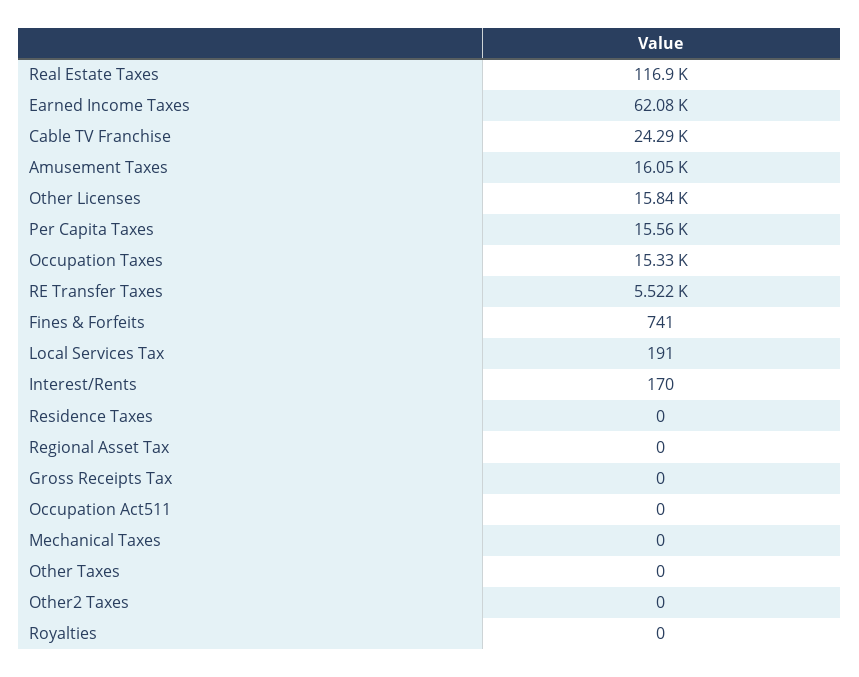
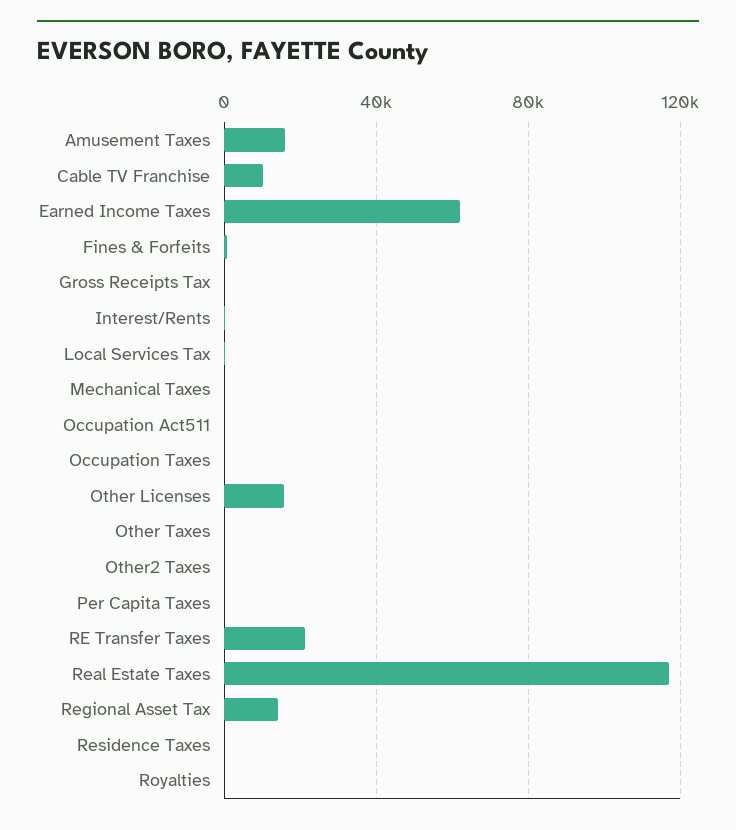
  {
    "Real Estate Taxes": 116900,
    "Earned Income Taxes": 62080,
-   "Cable TV Franchise": 24290,
+   "Cable TV Franchise": 10000,
    "Amusement Taxes": 16050,
    "Other Licenses": 15840,
-   "Per Capita Taxes": 15560,
+   "Per Capita Taxes": 0,
-   "Occupation Taxes": 15330,
+   "Occupation Taxes": 0,
-   "RE Transfer Taxes": 5522,
+   "RE Transfer Taxes": 20000,
    "Fines & Forfeits": 741,
    "Local Services Tax": 191,
    "Interest/Rents": 170,
    "Residence Taxes": 0,
-   "Regional Asset Tax": 0,
+   "Regional Asset Tax": 15000,
    "Gross Receipts Tax": 0,
    "Occupation Act511": 0,
    "Mechanical Taxes": 0,
    "Other Taxes": 0,
    "Other2 Taxes": 0,
    "Royalties": 0
  }

